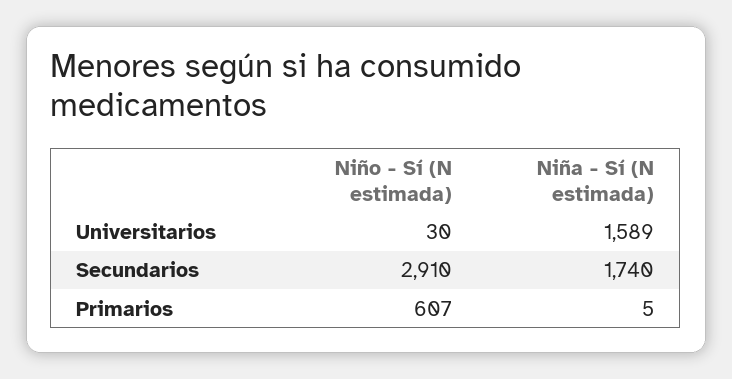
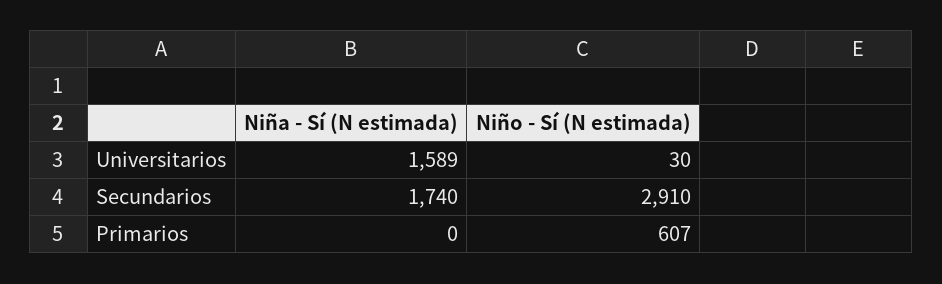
  {
    "Niño - Sí (N estimada)": {
      "Universitarios": 30,
      "Secundarios": 2910,
      "Primarios": 607
    },
    "Niña - Sí (N estimada)": {
      "Universitarios": 1589,
      "Secundarios": 1740,
-     "Primarios": 5
+     "Primarios": 0
    }
  }

